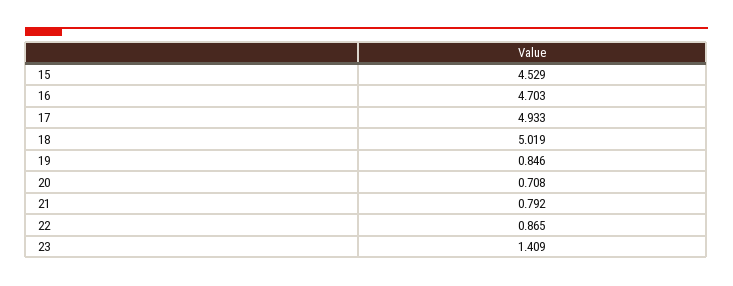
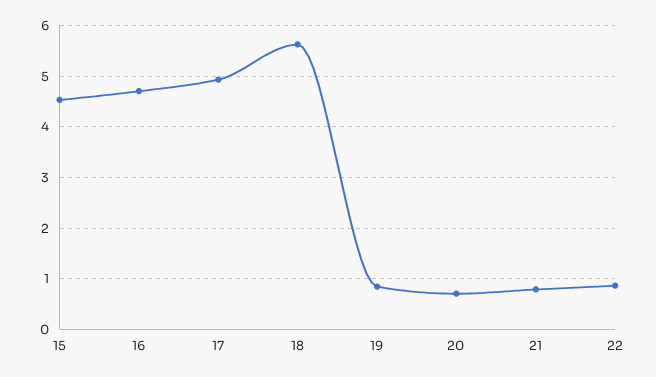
  {
    "15": 4.529,
    "16": 4.703,
    "17": 4.933,
-   "18": 5.019,
+   "18": 5.6,
    "19": 0.846,
    "20": 0.708,
    "21": 0.792,
-   "22": 0.865,
+   "22": 0.865
-   "23": 1.409
  }

